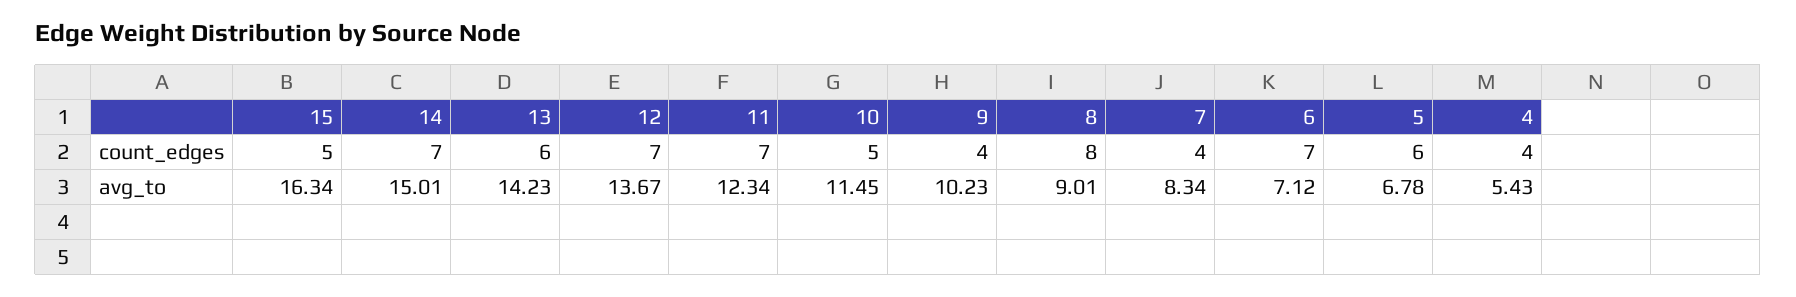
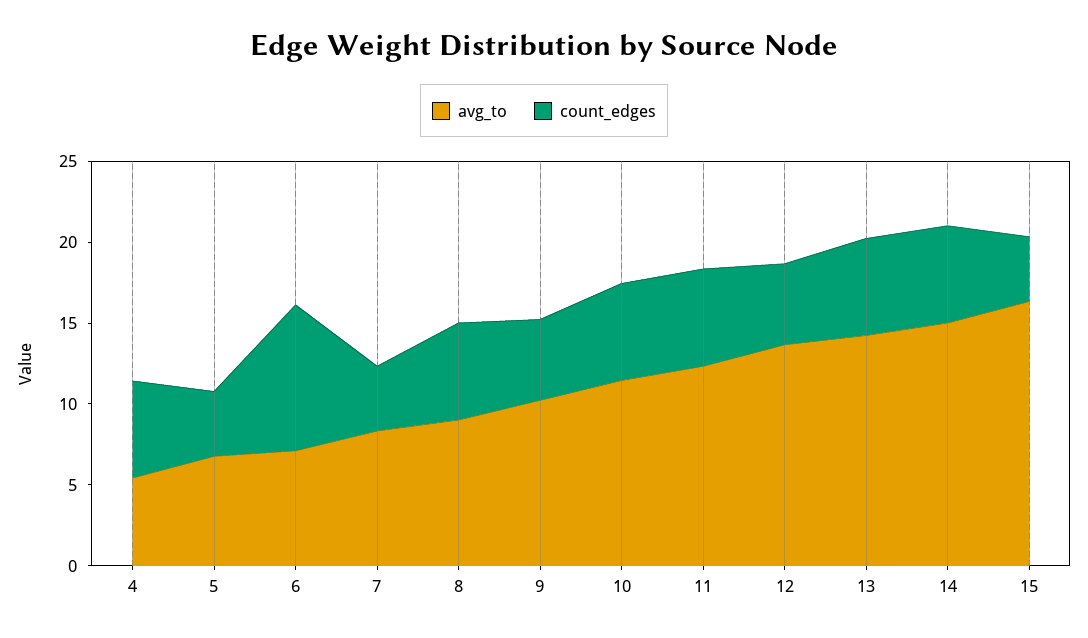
  {
    "count_edges": {
-     "15": 5,
+     "15": 4,
-     "14": 7,
+     "14": 6,
      "13": 6,
-     "12": 7,
+     "12": 5,
-     "11": 7,
+     "11": 6,
-     "10": 5,
+     "10": 6,
-     "9": 4,
+     "9": 5,
-     "8": 8,
+     "8": 6,
      "7": 4,
-     "6": 7,
+     "6": 9,
-     "5": 6,
+     "5": 4,
-     "4": 4
+     "4": 6
    },
    "avg_to": {
      "15": 16.34,
      "14": 15.01,
      "13": 14.23,
      "12": 13.67,
      "11": 12.34,
      "10": 11.45,
      "9": 10.23,
      "8": 9.01,
      "7": 8.34,
      "6": 7.12,
      "5": 6.78,
      "4": 5.43
    }
  }

